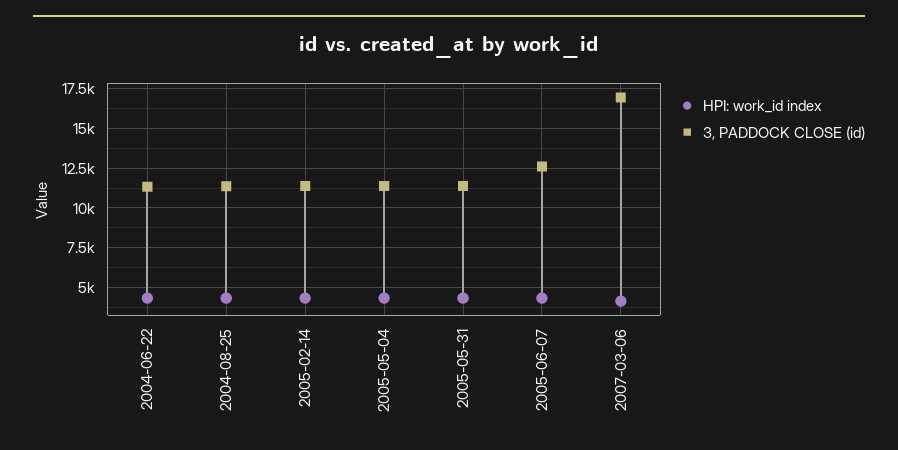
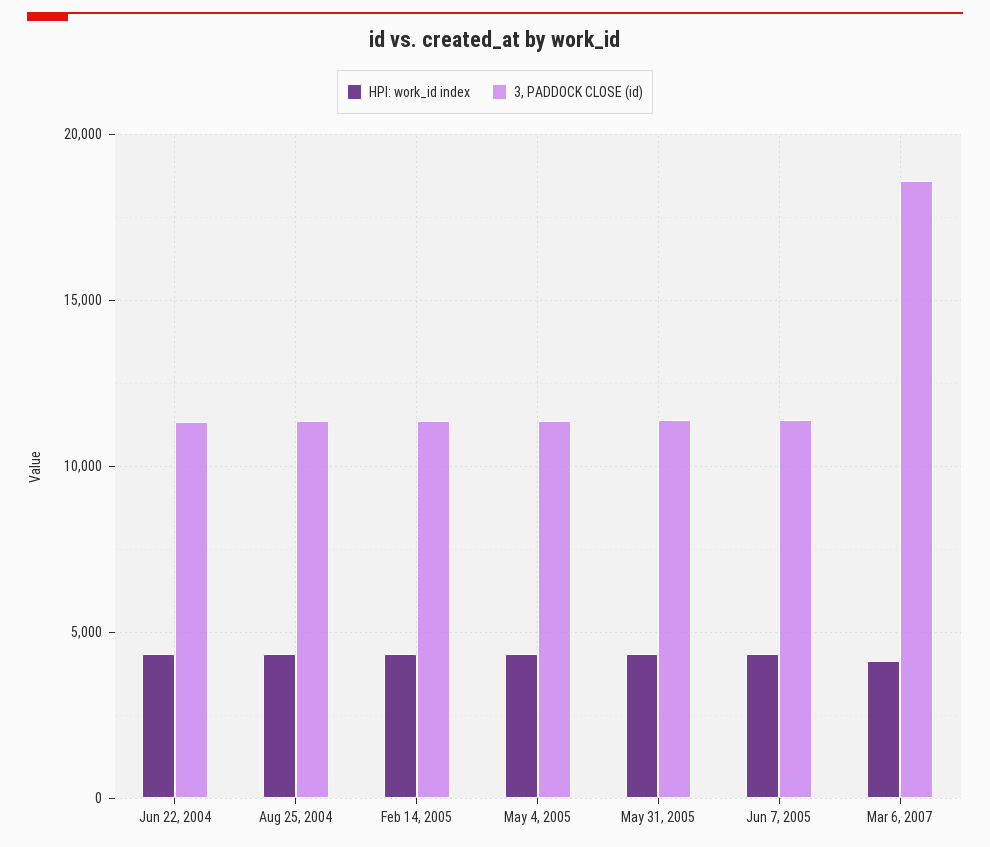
  {
    "HPI: work_id index": {
      "2004-06-22": 4500,
      "2004-08-25": 4500,
      "2005-02-14": 4500,
      "2005-05-04": 4500,
      "2005-05-31": 4500,
      "2005-06-07": 4500,
      "2007-03-06": 4000
    },
    "3, PADDOCK CLOSE (id)": {
      "2004-06-22": 11500,
      "2004-08-25": 11500,
      "2005-02-14": 11500,
      "2005-05-04": 11500,
      "2005-05-31": 11500,
-     "2005-06-07": 12500,
+     "2005-06-07": 11500,
-     "2007-03-06": 17000
+     "2007-03-06": 18500
    }
  }

